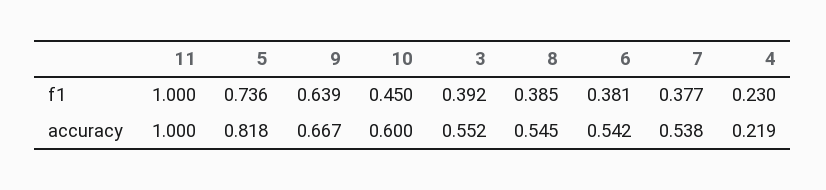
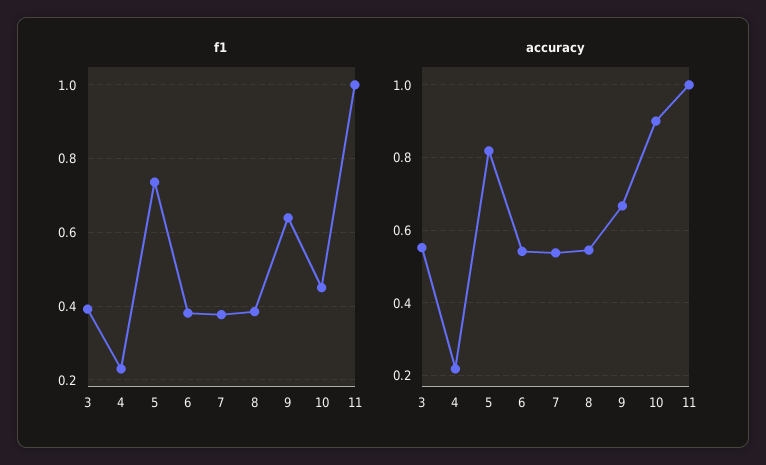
  {
    "f1": {
      "11": 1,
      "5": 0.736,
      "9": 0.639,
      "10": 0.45,
      "3": 0.392,
      "8": 0.385,
      "6": 0.381,
      "7": 0.377,
      "4": 0.23
    },
    "accuracy": {
      "11": 1,
      "5": 0.818,
      "9": 0.667,
-     "10": 0.6,
+     "10": 0.9,
      "3": 0.552,
      "8": 0.545,
      "6": 0.542,
      "7": 0.538,
      "4": 0.219
    }
  }

